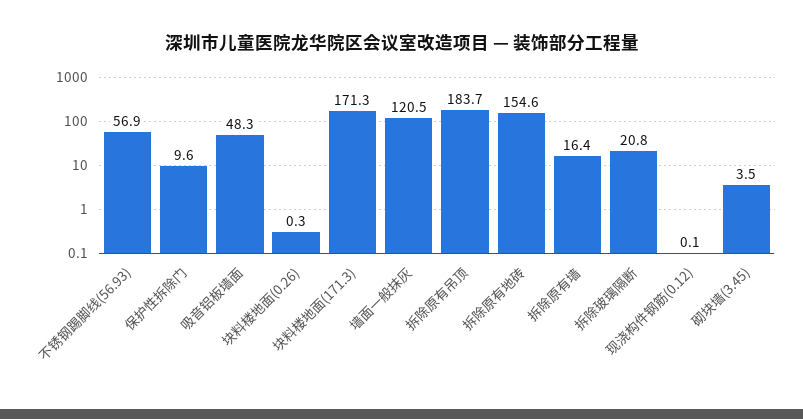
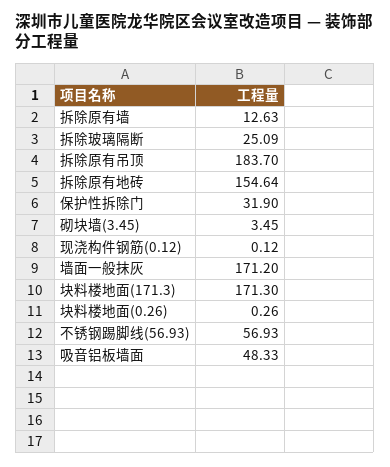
  {
    "不锈钢踢脚线(56.93)": 56.93,
-   "保护性拆除门": 9.6,
+   "保护性拆除门": 31.9,
    "吸音铝板墙面": 48.33,
    "块料楼地面(0.26)": 0.26,
    "块料楼地面(171.3)": 171.3,
-   "墙面一般抹灰": 120.5,
+   "墙面一般抹灰": 171.2,
    "拆除原有吊顶": 183.7,
    "拆除原有地砖": 154.64,
-   "拆除原有墙": 16.4,
+   "拆除原有墙": 12.63,
-   "拆除玻璃隔断": 20.8,
+   "拆除玻璃隔断": 25.09,
    "现浇构件钢筋(0.12)": 0.12,
    "砌块墙(3.45)": 3.45
  }

